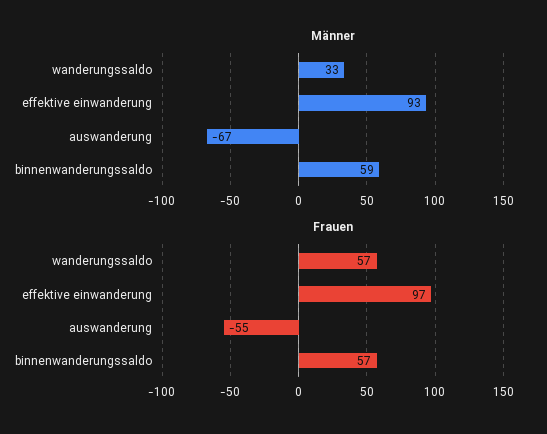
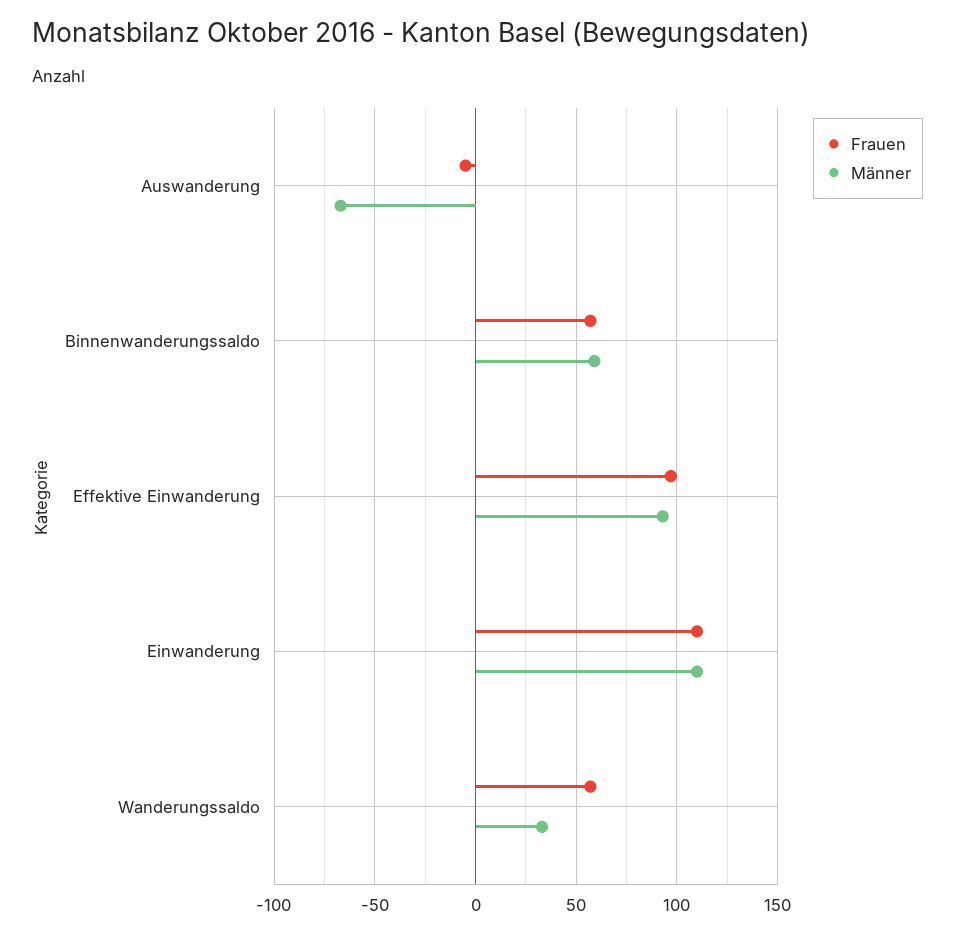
  {
    "Männer": {
      "wanderungssaldo": 33,
      "effektive einwanderung": 93,
      "auswanderung": -67,
-     "binnenwanderungssaldo": 59
+     "binnenwanderungssaldo": 59,
+     "Einwanderung": 110
    },
    "Frauen": {
      "wanderungssaldo": 57,
      "effektive einwanderung": 97,
-     "auswanderung": -55,
+     "auswanderung": -5,
-     "binnenwanderungssaldo": 57
+     "binnenwanderungssaldo": 57,
+     "Einwanderung": 110
    }
  }

